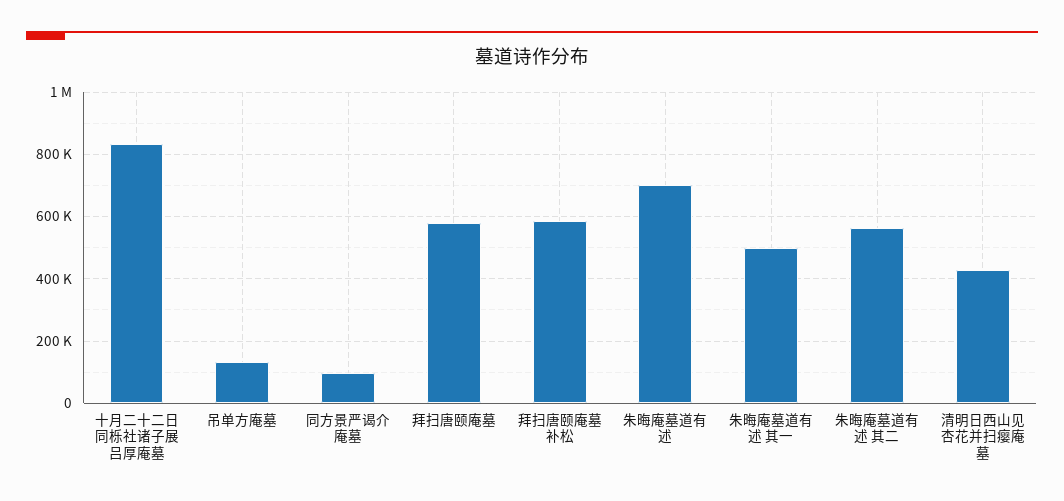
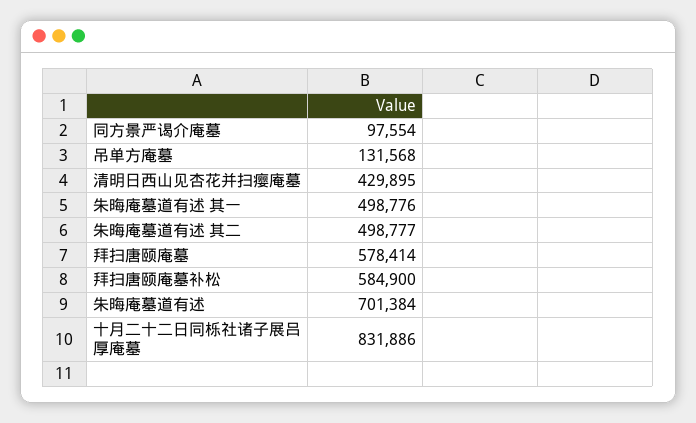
  {
    "十月二十二日同栎社诸子展吕厚庵墓": 831886,
    "吊单方庵墓": 131568,
    "同方景严谒介庵墓": 97554,
    "拜扫唐颐庵墓": 578414,
    "拜扫唐颐庵墓补松": 584900,
    "朱晦庵墓道有述": 701384,
    "朱晦庵墓道有述 其一": 498776,
-   "朱晦庵墓道有述 其二": 560000,
+   "朱晦庵墓道有述 其二": 498777,
    "清明日西山见杏花并扫瘿庵墓": 429895
  }

